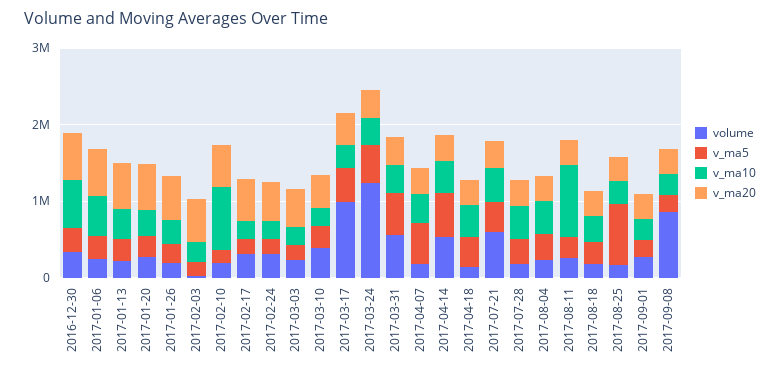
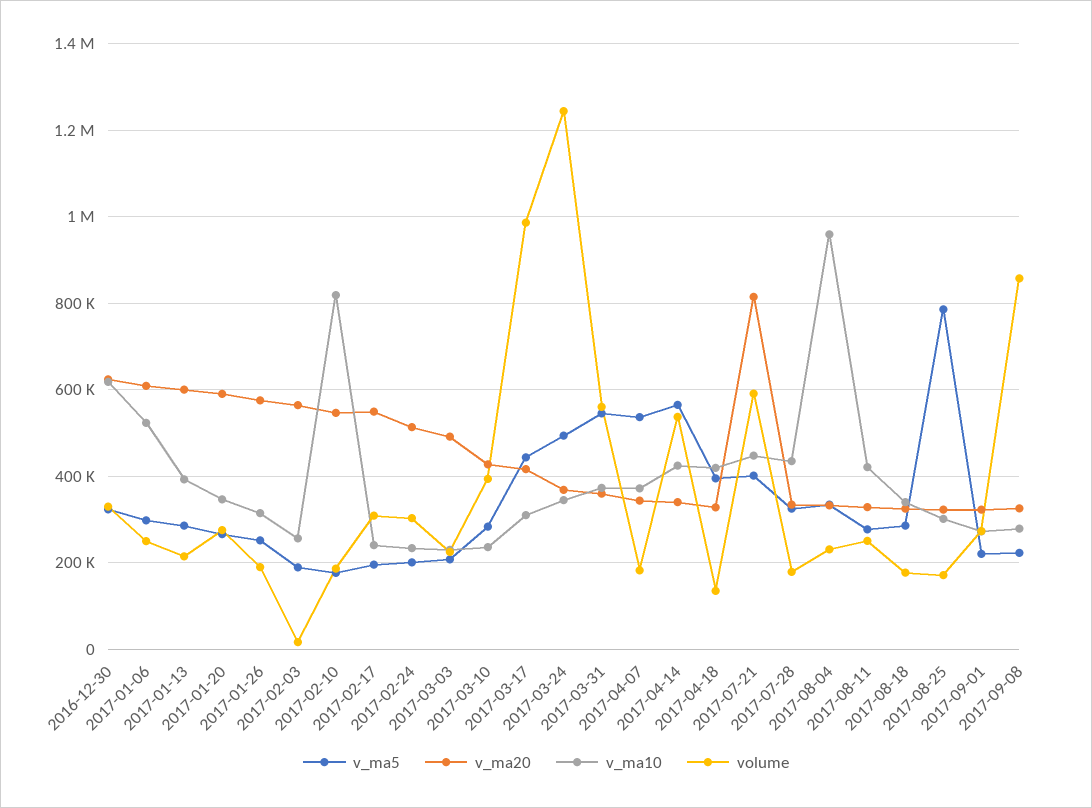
  {
    "volume": {
      "2016-12-30": 340000,
      "2017-01-06": 260000,
      "2017-01-13": 220000,
      "2017-01-20": 280000,
      "2017-01-26": 200000,
      "2017-02-03": 20000,
      "2017-02-10": 180000,
      "2017-02-17": 300000,
      "2017-02-24": 300000,
      "2017-03-03": 220000,
      "2017-03-10": 400000,
      "2017-03-17": 980000,
      "2017-03-24": 1240000,
      "2017-03-31": 560000,
      "2017-04-07": 180000,
      "2017-04-14": 540000,
      "2017-04-18": 140000,
      "2017-07-21": 600000,
      "2017-07-28": 180000,
      "2017-08-04": 240000,
      "2017-08-11": 260000,
      "2017-08-18": 180000,
      "2017-08-25": 180000,
      "2017-09-01": 280000,
      "2017-09-08": 860000
    },
    "v_ma5": {
      "2016-12-30": 320000,
      "2017-01-06": 300000,
      "2017-01-13": 280000,
      "2017-01-20": 260000,
      "2017-01-26": 260000,
      "2017-02-03": 180000,
      "2017-02-10": 180000,
      "2017-02-17": 200000,
      "2017-02-24": 200000,
      "2017-03-03": 200000,
      "2017-03-10": 280000,
      "2017-03-17": 440000,
      "2017-03-24": 500000,
      "2017-03-31": 540000,
      "2017-04-07": 540000,
      "2017-04-14": 560000,
      "2017-04-18": 400000,
      "2017-07-21": 400000,
      "2017-07-28": 320000,
      "2017-08-04": 340000,
      "2017-08-11": 280000,
      "2017-08-18": 280000,
      "2017-08-25": 780000,
      "2017-09-01": 220000,
      "2017-09-08": 220000
    },
    "v_ma10": {
      "2016-12-30": 620000,
      "2017-01-06": 520000,
      "2017-01-13": 400000,
      "2017-01-20": 340000,
      "2017-01-26": 320000,
      "2017-02-03": 260000,
      "2017-02-10": 820000,
      "2017-02-17": 240000,
      "2017-02-24": 240000,
      "2017-03-03": 240000,
      "2017-03-10": 240000,
      "2017-03-17": 320000,
      "2017-03-24": 340000,
      "2017-03-31": 380000,
      "2017-04-07": 380000,
      "2017-04-14": 420000,
      "2017-04-18": 420000,
      "2017-07-21": 440000,
      "2017-07-28": 440000,
-     "2017-08-04": 400000,
+     "2017-08-04": 960000,
-     "2017-08-11": 1000000,
+     "2017-08-11": 420000,
      "2017-08-18": 340000,
      "2017-08-25": 300000,
      "2017-09-01": 280000,
      "2017-09-08": 280000
    },
    "v_ma20": {
      "2016-12-30": 620000,
      "2017-01-06": 600000,
      "2017-01-13": 600000,
      "2017-01-20": 600000,
      "2017-01-26": 580000,
      "2017-02-03": 560000,
      "2017-02-10": 540000,
      "2017-02-17": 540000,
      "2017-02-24": 520000,
      "2017-03-03": 500000,
      "2017-03-10": 420000,
      "2017-03-17": 420000,
      "2017-03-24": 360000,
      "2017-03-31": 360000,
      "2017-04-07": 340000,
      "2017-04-14": 340000,
      "2017-04-18": 320000,
-     "2017-07-21": 400000,
+     "2017-07-21": 820000,
      "2017-07-28": 340000,
      "2017-08-04": 340000,
      "2017-08-11": 320000,
      "2017-08-18": 320000,
      "2017-08-25": 320000,
      "2017-09-01": 320000,
      "2017-09-08": 320000
    }
  }

